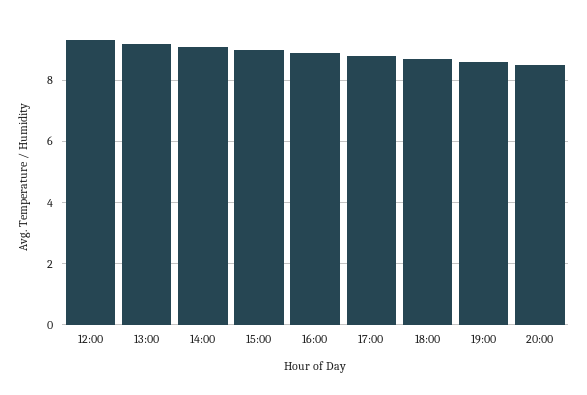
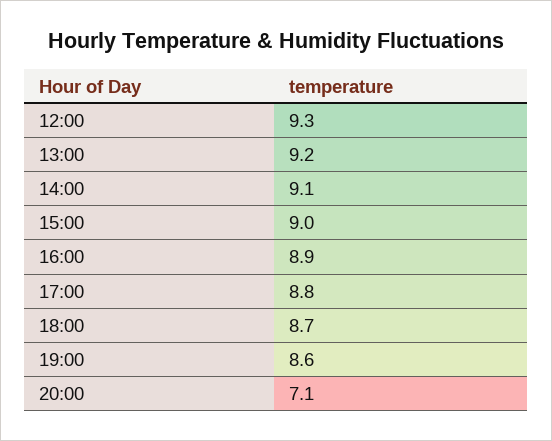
  {
    "12:00": 9.3,
    "13:00": 9.2,
    "14:00": 9.1,
    "15:00": 9,
    "16:00": 8.9,
    "17:00": 8.8,
    "18:00": 8.7,
    "19:00": 8.6,
-   "20:00": 8.5
+   "20:00": 7.1
  }

